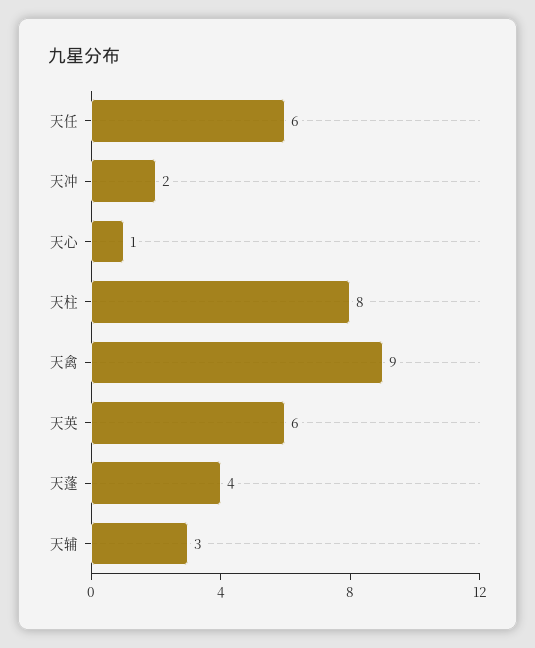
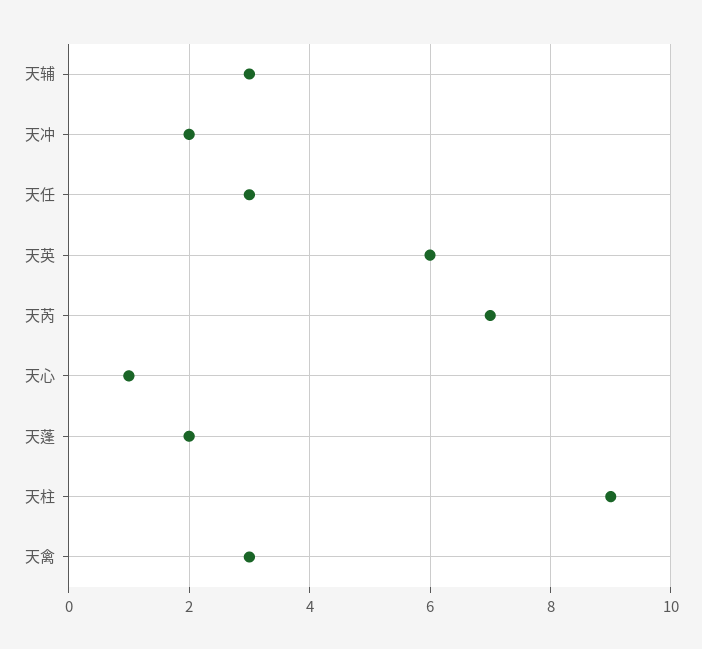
  {
-   "天任": 6,
+   "天任": 3,
    "天冲": 2,
    "天心": 1,
-   "天柱": 8,
+   "天柱": 9,
-   "天禽": 9,
+   "天禽": 3,
    "天英": 6,
-   "天蓬": 4,
+   "天蓬": 2,
-   "天辅": 3
+   "天辅": 3,
+   "天芮": 7
  }

